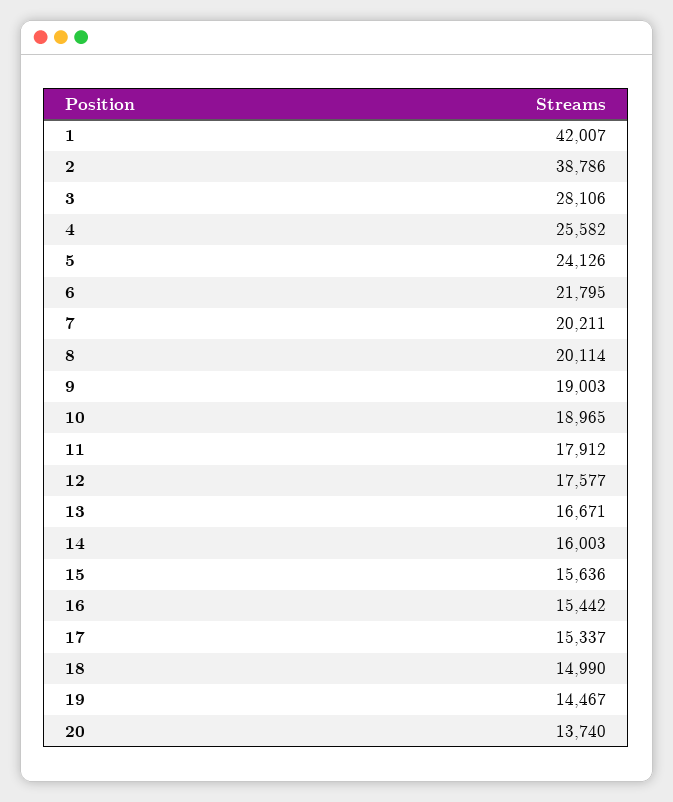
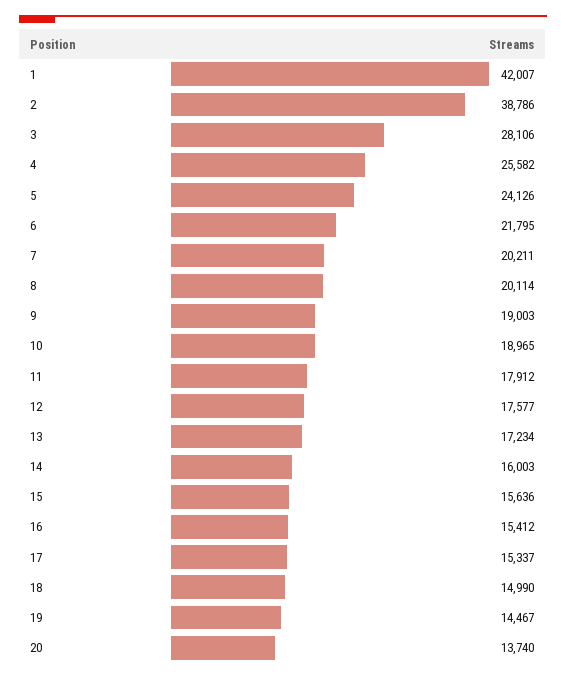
  {
    "1": 42007,
    "2": 38786,
    "3": 28106,
    "4": 25582,
    "5": 24126,
    "6": 21795,
    "7": 20211,
    "8": 20114,
    "9": 19003,
    "10": 18965,
    "11": 17912,
    "12": 17577,
-   "13": 16671,
+   "13": 17234,
    "14": 16003,
    "15": 15636,
-   "16": 15442,
+   "16": 15412,
    "17": 15337,
    "18": 14990,
    "19": 14467,
    "20": 13740
  }

